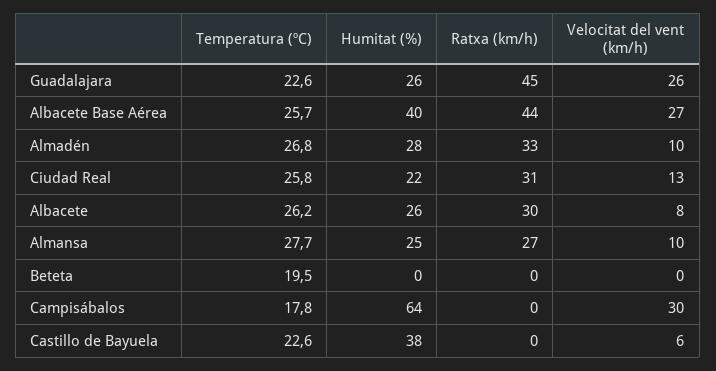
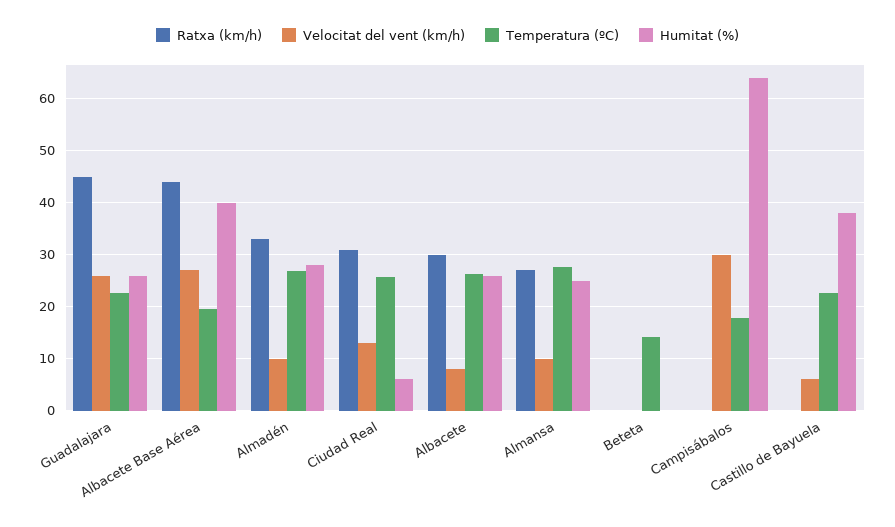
  {
    "Temperatura (ºC)": {
      "Guadalajara": 22.6,
-     "Albacete Base Aérea": 25.7,
+     "Albacete Base Aérea": 20,
      "Almadén": 26.8,
      "Ciudad Real": 25.8,
      "Albacete": 26.2,
      "Almansa": 27.7,
-     "Beteta": 19.5,
+     "Beteta": 14,
      "Campisábalos": 17.8,
      "Castillo de Bayuela": 22.6
    },
    "Humitat (%)": {
      "Guadalajara": 26,
      "Albacete Base Aérea": 40,
      "Almadén": 28,
-     "Ciudad Real": 22,
+     "Ciudad Real": 6,
      "Albacete": 26,
      "Almansa": 25,
      "Beteta": 0,
      "Campisábalos": 64,
      "Castillo de Bayuela": 38
    },
    "Ratxa (km/h)": {
      "Guadalajara": 45,
      "Albacete Base Aérea": 44,
      "Almadén": 33,
      "Ciudad Real": 31,
      "Albacete": 30,
      "Almansa": 27,
      "Beteta": 0,
      "Campisábalos": 0,
      "Castillo de Bayuela": 0
    },
    "Velocitat del vent (km/h)": {
      "Guadalajara": 26,
      "Albacete Base Aérea": 27,
      "Almadén": 10,
      "Ciudad Real": 13,
      "Albacete": 8,
      "Almansa": 10,
      "Beteta": 0,
      "Campisábalos": 30,
      "Castillo de Bayuela": 6
    }
  }

